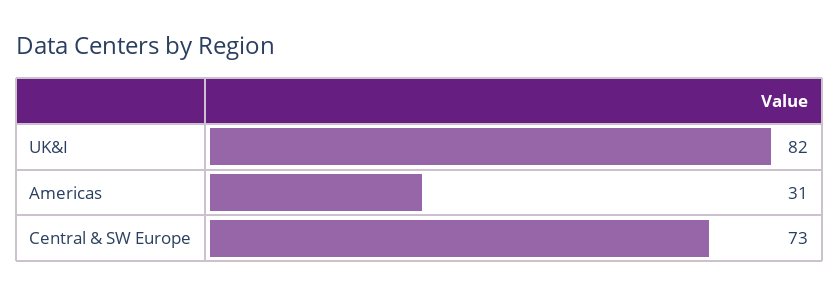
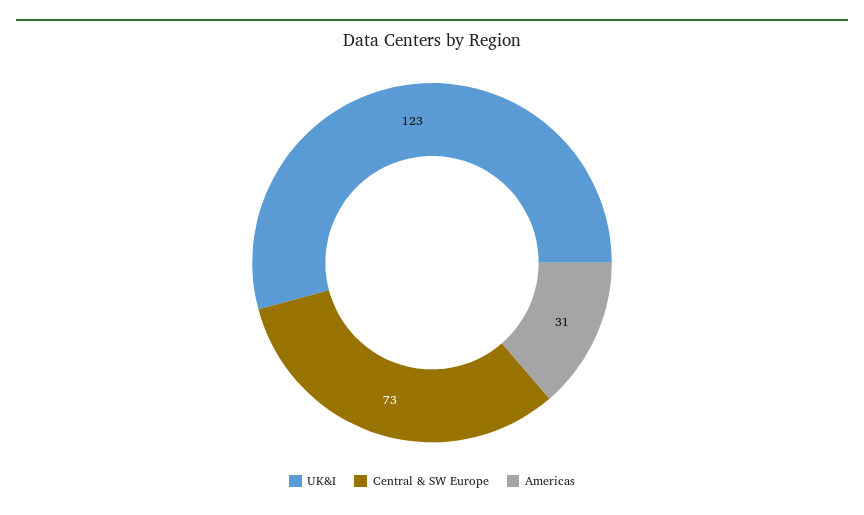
  {
-   "UK&I": 82,
+   "UK&I": 123,
    "Americas": 31,
    "Central & SW Europe": 73
  }

